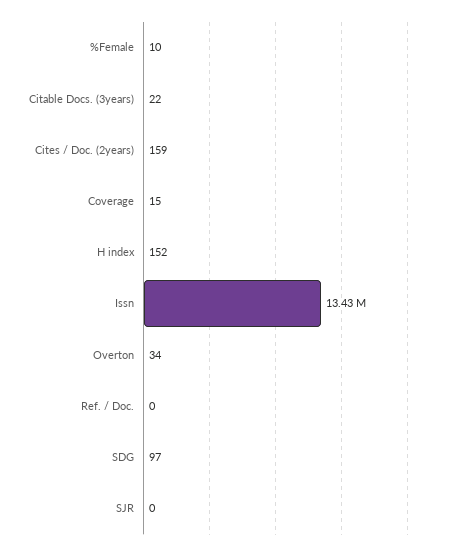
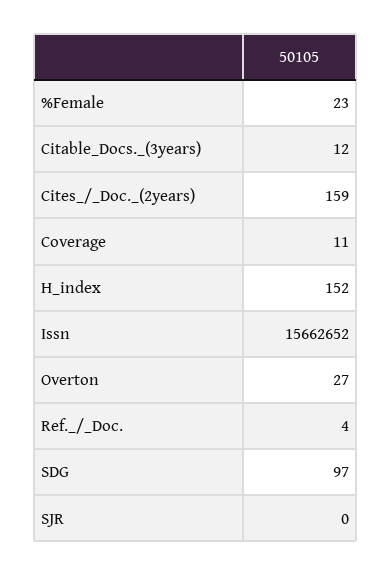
  {
-   "%Female": 10,
+   "%Female": 23,
-   "Citable Docs. (3years)": 22,
+   "Citable Docs. (3years)": 12,
    "Cites / Doc. (2years)": 159,
-   "Coverage": 15,
+   "Coverage": 11,
    "H index": 152,
-   "Issn": 13430000,
+   "Issn": 15662652,
-   "Overton": 34,
+   "Overton": 27,
-   "Ref. / Doc.": 0,
+   "Ref. / Doc.": 4,
    "SDG": 97,
    "SJR": 0
  }

